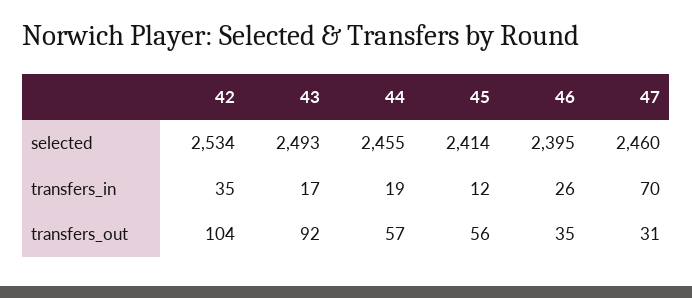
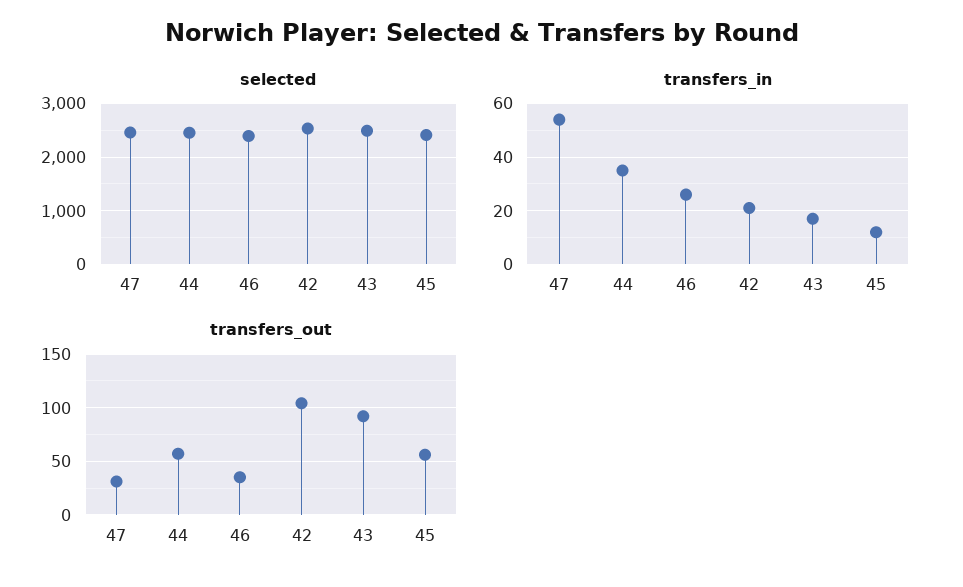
  {
    "selected": {
      "42": 2534,
      "43": 2493,
      "44": 2455,
      "45": 2414,
      "46": 2395,
      "47": 2460
    },
    "transfers_in": {
-     "42": 35,
+     "42": 20,
      "43": 17,
-     "44": 19,
+     "44": 35,
      "45": 12,
      "46": 26,
-     "47": 70
+     "47": 55
    },
    "transfers_out": {
      "42": 104,
      "43": 92,
      "44": 57,
      "45": 56,
      "46": 35,
      "47": 31
    }
  }

